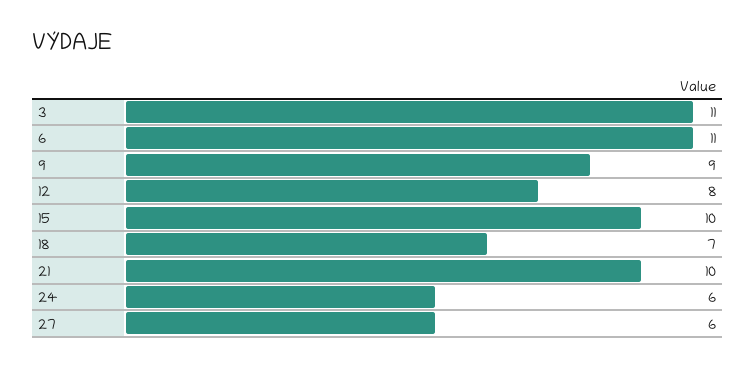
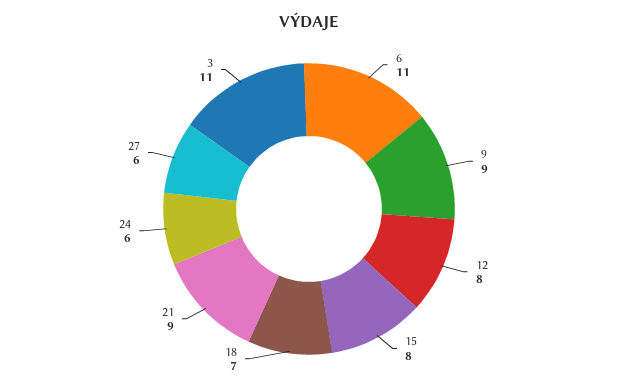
  {
    "3": 11,
    "6": 11,
    "9": 9,
    "12": 8,
-   "15": 10,
+   "15": 8,
    "18": 7,
-   "21": 10,
+   "21": 9,
    "24": 6,
    "27": 6
  }

